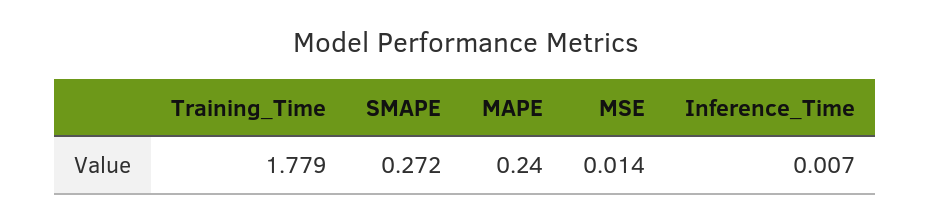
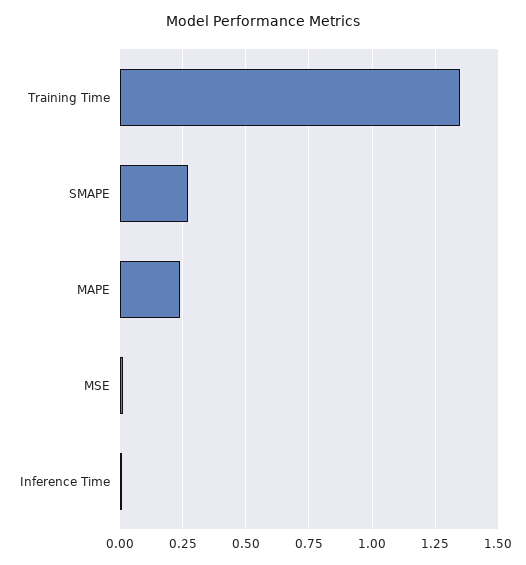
  {
-   "Training_Time": 1.779,
+   "Training_Time": 1.35,
    "SMAPE": 0.272,
    "MAPE": 0.24,
    "MSE": 0.014,
    "Inference_Time": 0.007
  }

